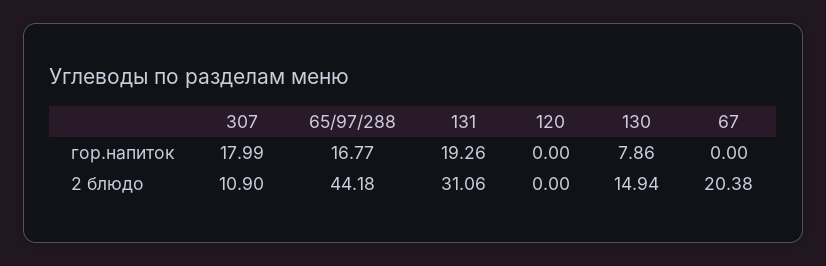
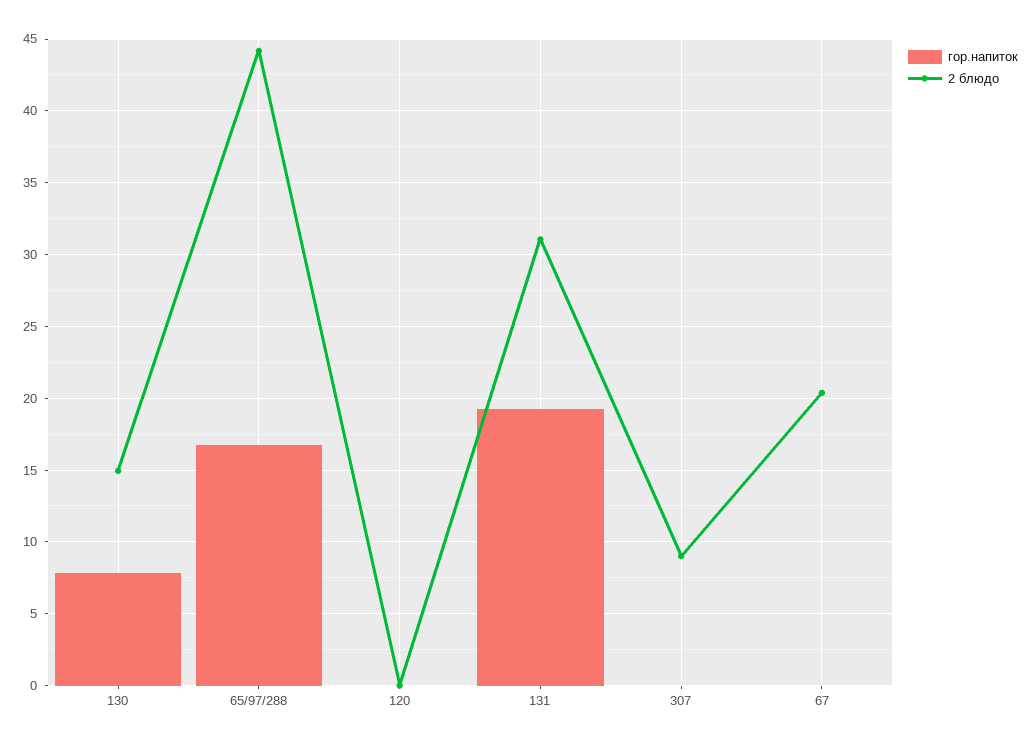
  {
    "гор.напиток": {
-     "307": 17.99,
+     "307": 0,
      "65/97/288": 16.77,
      "131": 19.26,
      "120": 0,
      "130": 7.86,
      "67": 0
    },
    "2 блюдо": {
-     "307": 10.9,
+     "307": 9,
      "65/97/288": 44.18,
      "131": 31.06,
      "120": 0,
      "130": 14.94,
      "67": 20.38
    }
  }

